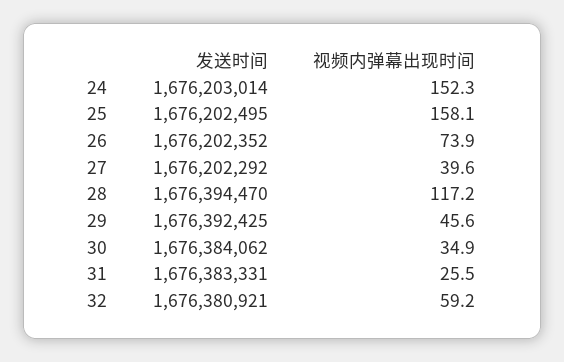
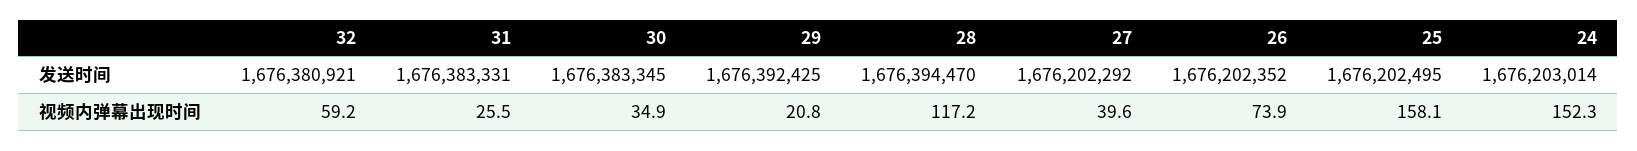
  {
    "发送时间": {
      "24": 1676203014,
      "25": 1676202495,
      "26": 1676202352,
      "27": 1676202292,
      "28": 1676394470,
      "29": 1676392425,
-     "30": 1676384062,
+     "30": 1676383345,
      "31": 1676383331,
      "32": 1676380921
    },
    "视频内弹幕出现时间": {
      "24": 152.3,
      "25": 158.1,
      "26": 73.9,
      "27": 39.6,
      "28": 117.2,
-     "29": 45.6,
+     "29": 20.8,
      "30": 34.9,
      "31": 25.5,
      "32": 59.2
    }
  }

